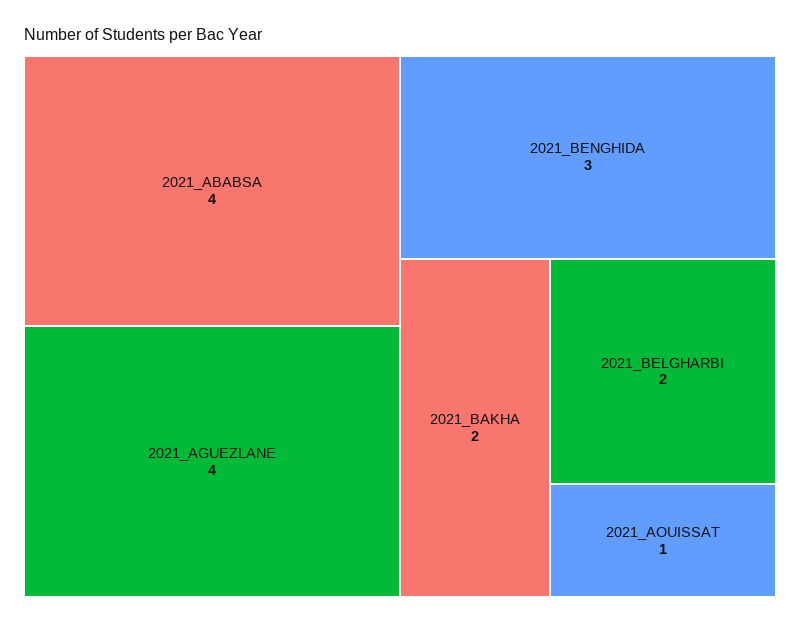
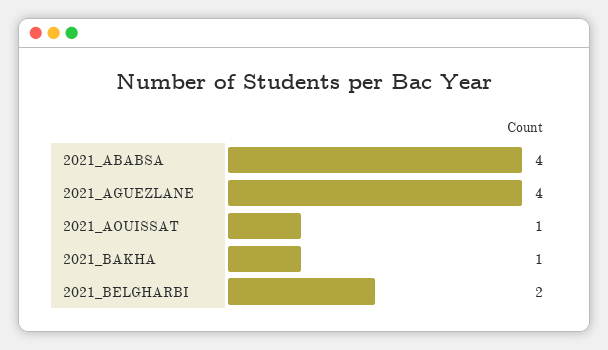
  {
    "2021_ABABSA": 4,
    "2021_AGUEZLANE": 4,
-   "2021_BENGHIDA": 3,
-   "2021_BAKHA": 2,
+   "2021_BAKHA": 1,
    "2021_BELGHARBI": 2,
    "2021_AOUISSAT": 1
  }

